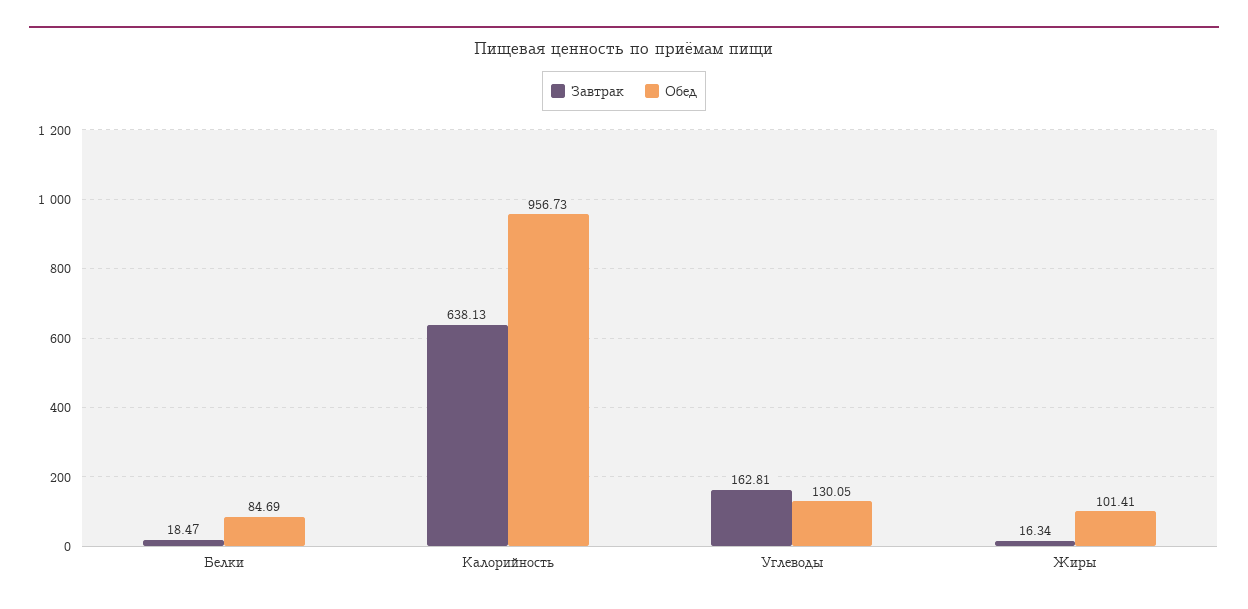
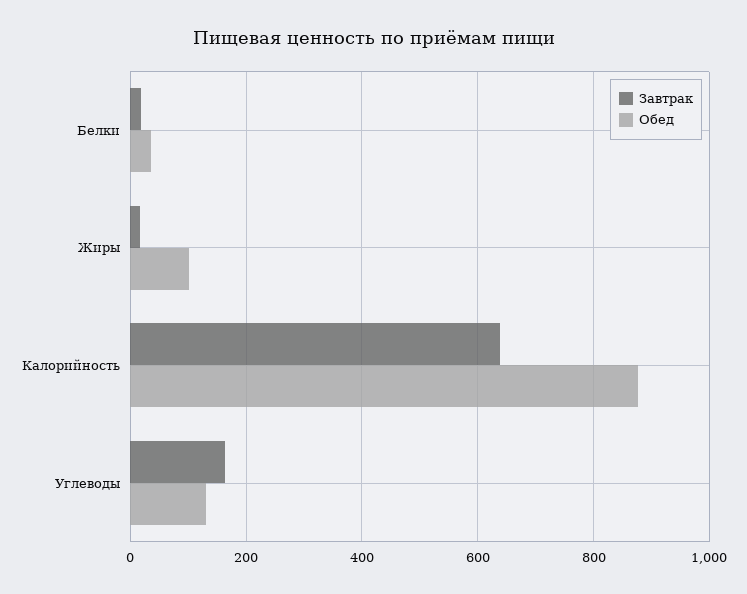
  {
    "Завтрак": {
      "Белки": 18.47,
      "Калорийность": 638.13,
      "Углеводы": 162.81,
      "Жиры": 16.34
    },
    "Обед": {
-     "Белки": 84.69,
+     "Белки": 40,
-     "Калорийность": 956.73,
+     "Калорийность": 880,
      "Углеводы": 130.05,
      "Жиры": 101.41
    }
  }

